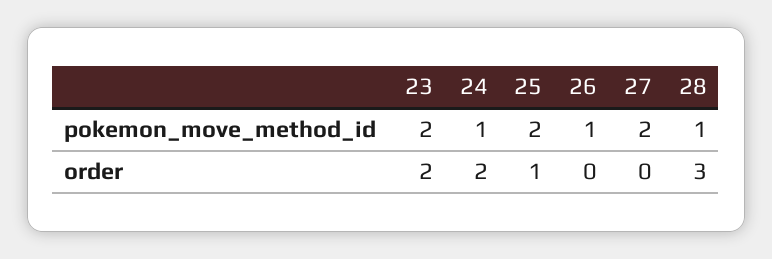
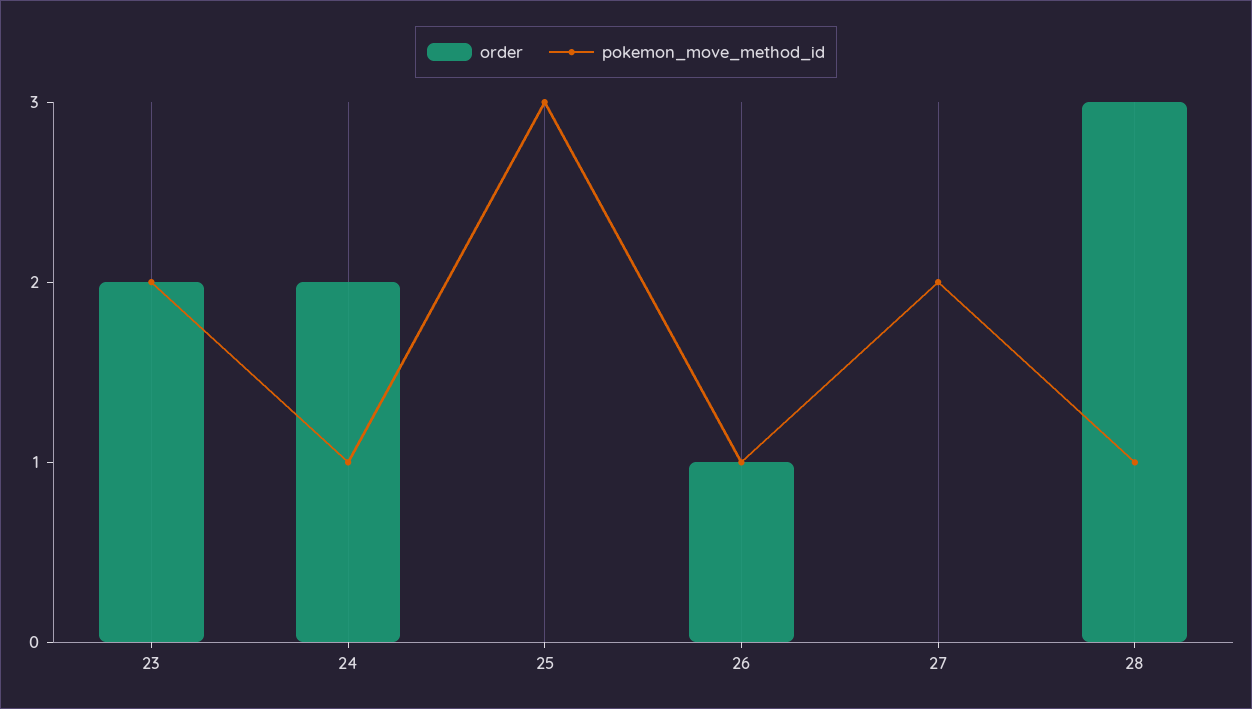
  {
    "pokemon_move_method_id": {
      "23": 2,
      "24": 1,
-     "25": 2,
+     "25": 3,
      "26": 1,
      "27": 2,
      "28": 1
    },
    "order": {
      "23": 2,
      "24": 2,
-     "25": 1,
+     "25": 0,
-     "26": 0,
+     "26": 1,
      "27": 0,
      "28": 3
    }
  }

